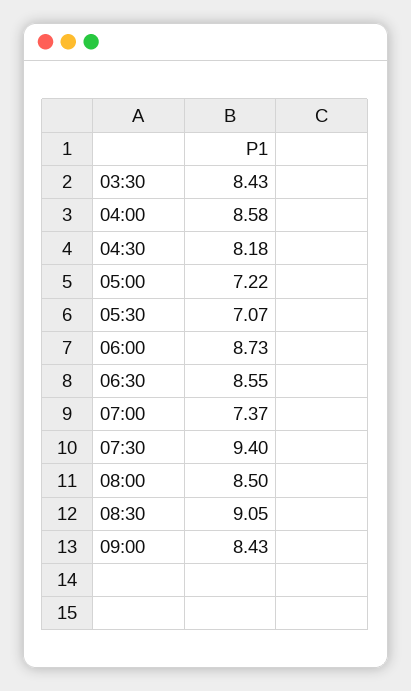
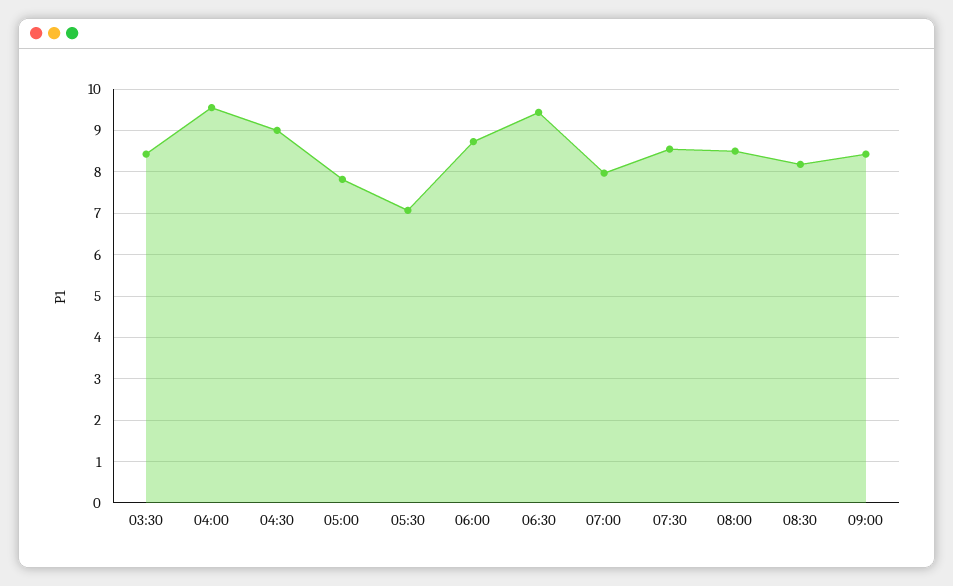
  {
    "03:30": 8.43,
-   "04:00": 8.58,
+   "04:00": 9.6,
-   "04:30": 8.18,
+   "04:30": 9,
-   "05:00": 7.22,
+   "05:00": 7.8,
    "05:30": 7.07,
    "06:00": 8.73,
-   "06:30": 8.55,
+   "06:30": 9.4,
-   "07:00": 7.37,
+   "07:00": 8,
-   "07:30": 9.4,
+   "07:30": 8.6,
    "08:00": 8.5,
-   "08:30": 9.05,
+   "08:30": 8.2,
    "09:00": 8.43
  }

